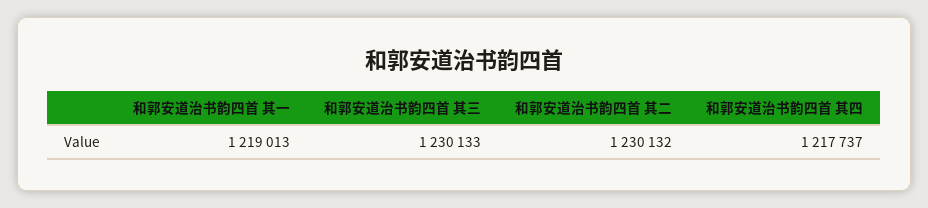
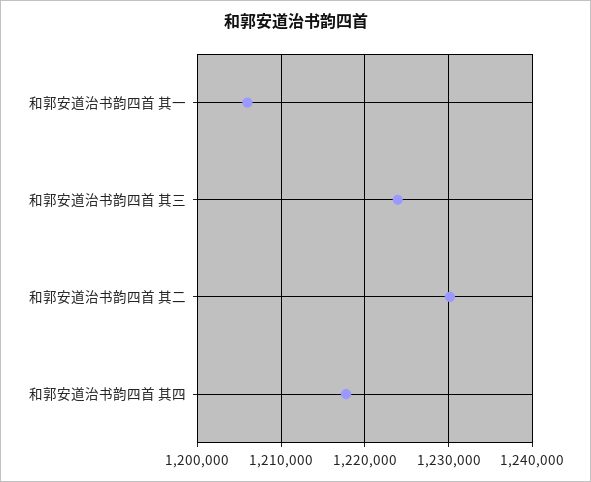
  {
-   "和郭安道治书韵四首 其一": 1219013,
+   "和郭安道治书韵四首 其一": 1206000,
-   "和郭安道治书韵四首 其三": 1230133,
+   "和郭安道治书韵四首 其三": 1224000,
    "和郭安道治书韵四首 其二": 1230132,
    "和郭安道治书韵四首 其四": 1217737
  }

